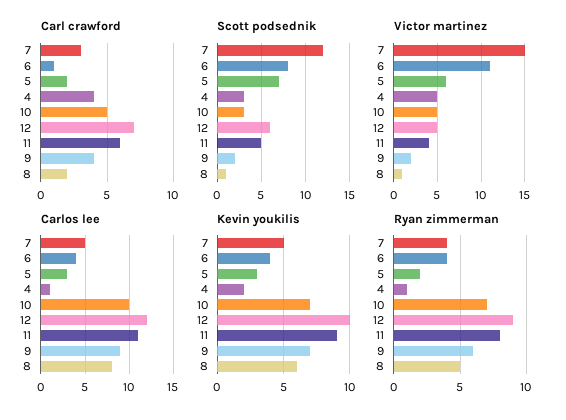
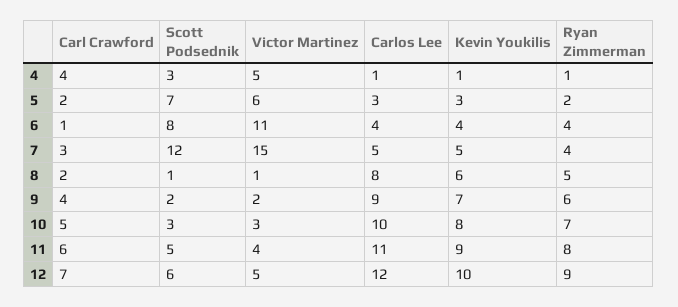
  {
    "Carl crawford": {
      "7": 3,
      "6": 1,
      "5": 2,
      "4": 4,
      "10": 5,
      "12": 7,
      "11": 6,
      "9": 4,
      "8": 2
    },
    "Scott podsednik": {
      "7": 12,
      "6": 8,
      "5": 7,
      "4": 3,
      "10": 3,
      "12": 6,
      "11": 5,
      "9": 2,
      "8": 1
    },
    "Victor martinez": {
      "7": 15,
      "6": 11,
      "5": 6,
      "4": 5,
-     "10": 5,
+     "10": 3,
      "12": 5,
      "11": 4,
      "9": 2,
      "8": 1
    },
    "Carlos lee": {
      "7": 5,
      "6": 4,
      "5": 3,
      "4": 1,
      "10": 10,
      "12": 12,
      "11": 11,
      "9": 9,
      "8": 8
    },
    "Kevin youkilis": {
      "7": 5,
      "6": 4,
      "5": 3,
-     "4": 2,
+     "4": 1,
-     "10": 7,
+     "10": 8,
      "12": 10,
      "11": 9,
      "9": 7,
      "8": 6
    },
    "Ryan zimmerman": {
      "7": 4,
      "6": 4,
      "5": 2,
      "4": 1,
      "10": 7,
      "12": 9,
      "11": 8,
      "9": 6,
      "8": 5
    }
  }

